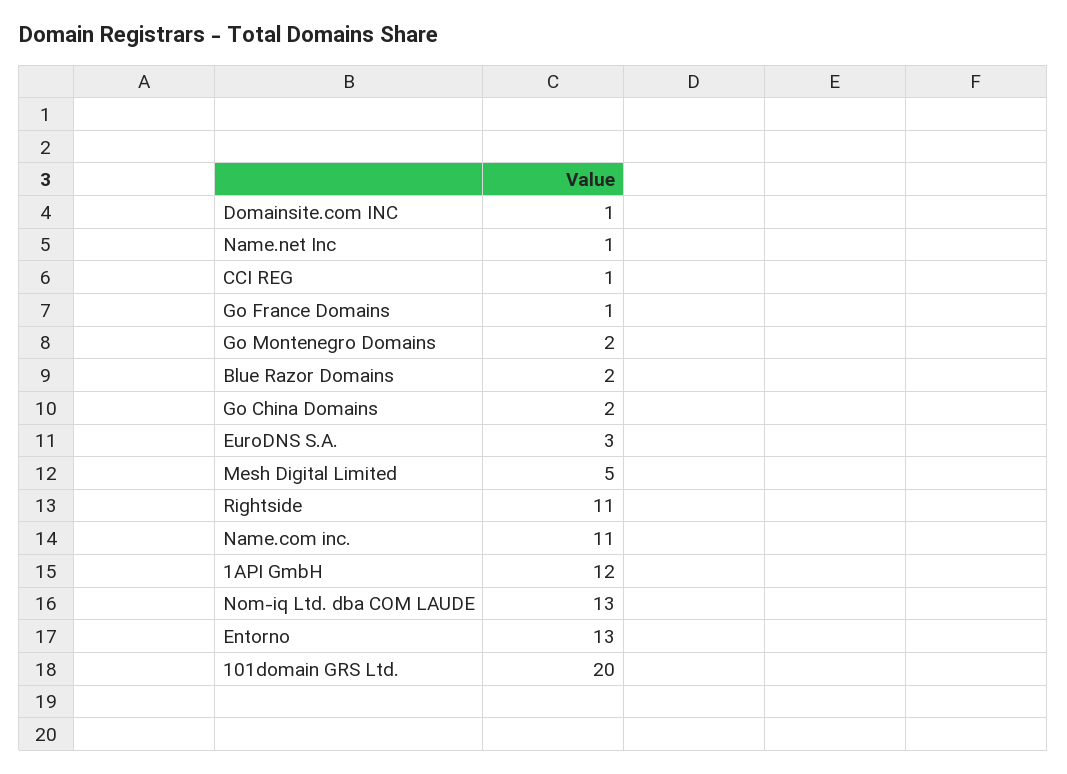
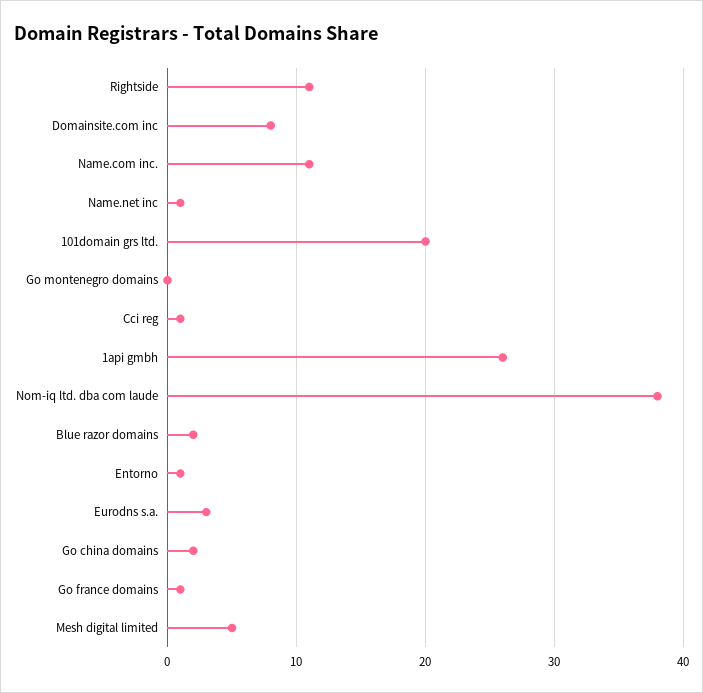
  {
-   "Domainsite.com INC": 1,
+   "Domainsite.com INC": 8,
    "Name.net Inc": 1,
    "CCI REG": 1,
    "Go France Domains": 1,
-   "Go Montenegro Domains": 2,
+   "Go Montenegro Domains": 0,
    "Blue Razor Domains": 2,
    "Go China Domains": 2,
    "EuroDNS S.A.": 3,
    "Mesh Digital Limited": 5,
    "Rightside": 11,
    "Name.com inc.": 11,
-   "1API GmbH": 12,
+   "1API GmbH": 26,
-   "Nom-iq Ltd. dba COM LAUDE": 13,
+   "Nom-iq Ltd. dba COM LAUDE": 38,
-   "Entorno": 13,
+   "Entorno": 1,
    "101domain GRS Ltd.": 20
  }

